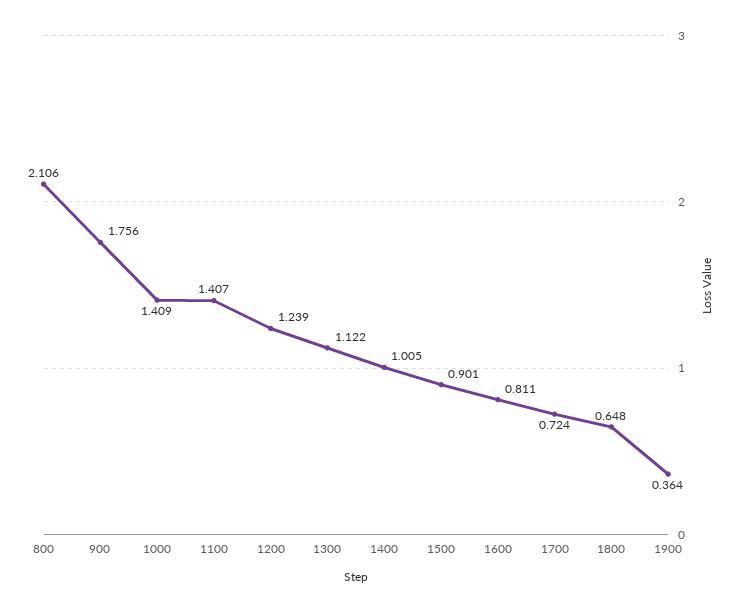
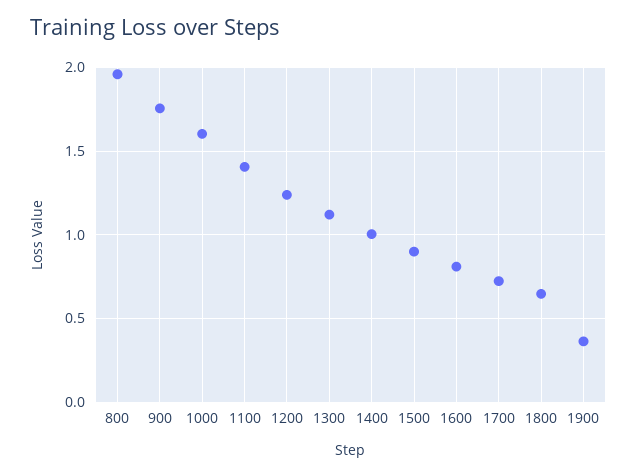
  {
-   "800": 2.106,
+   "800": 1.95,
    "900": 1.756,
-   "1000": 1.409,
+   "1000": 1.6,
    "1100": 1.407,
    "1200": 1.239,
    "1300": 1.122,
    "1400": 1.005,
    "1500": 0.901,
    "1600": 0.811,
    "1700": 0.724,
    "1800": 0.648,
    "1900": 0.364
  }

